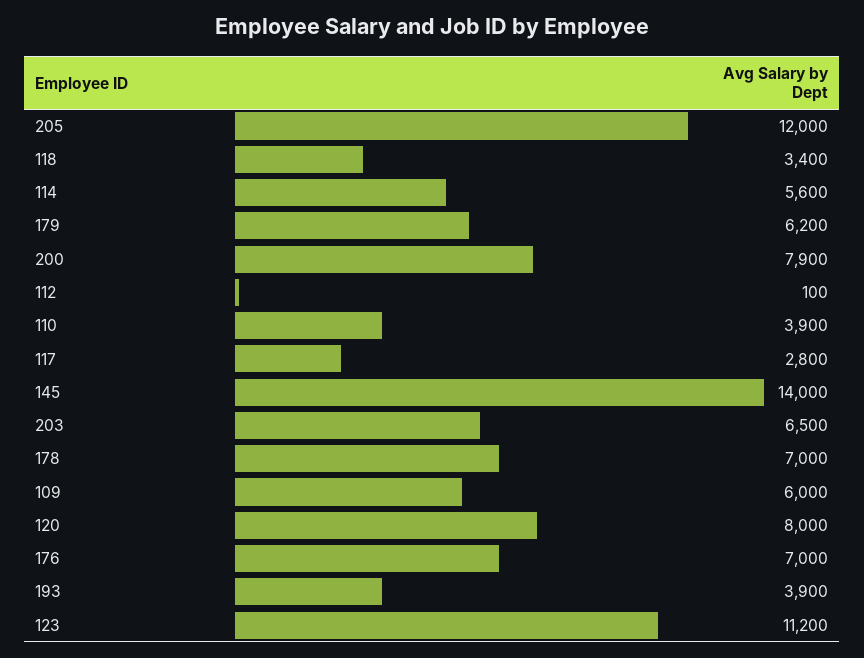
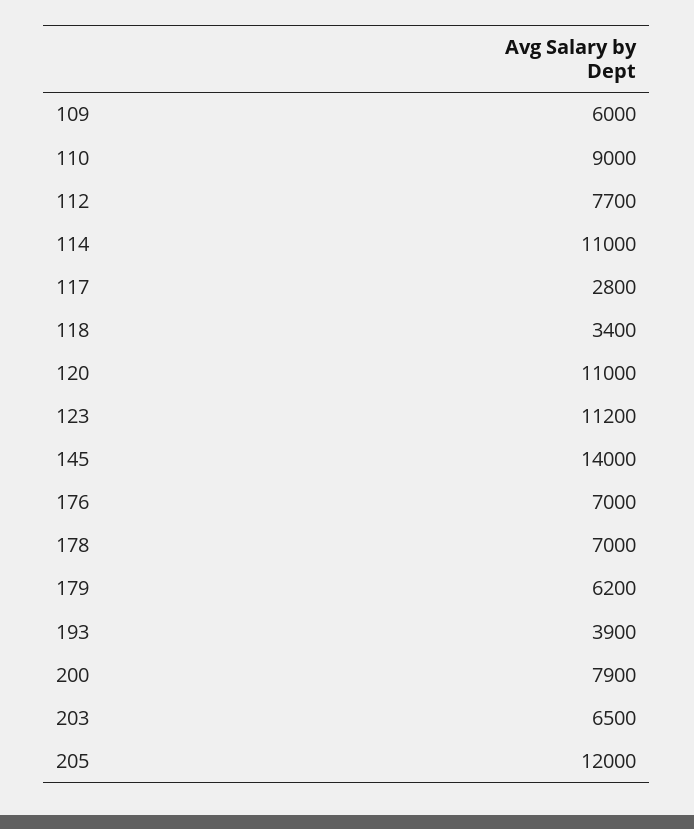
  {
    "205": 12000,
    "118": 3400,
-   "114": 5600,
+   "114": 11000,
    "179": 6200,
    "200": 7900,
-   "112": 100,
+   "112": 7700,
-   "110": 3900,
+   "110": 9000,
    "117": 2800,
    "145": 14000,
    "203": 6500,
    "178": 7000,
    "109": 6000,
-   "120": 8000,
+   "120": 11000,
    "176": 7000,
    "193": 3900,
    "123": 11200
  }

